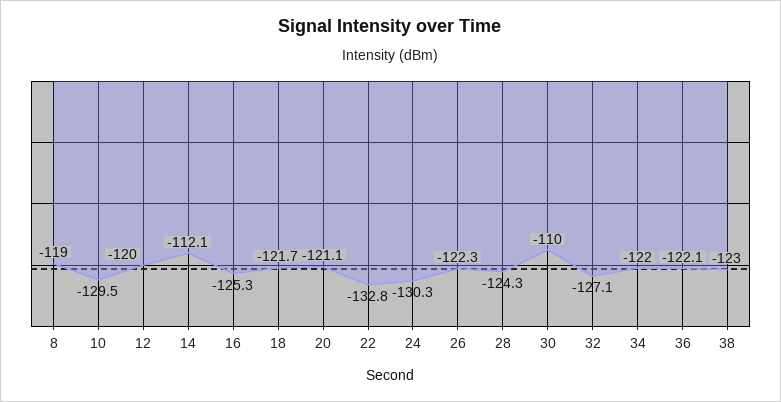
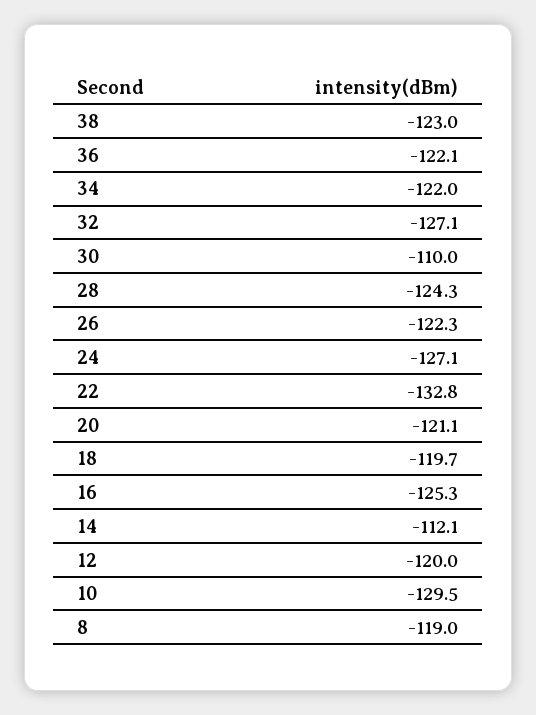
  {
    "8": -119,
    "10": -129.5,
    "12": -120,
    "14": -112.1,
    "16": -125.3,
-   "18": -121.7,
+   "18": -119.7,
    "20": -121.1,
    "22": -132.8,
-   "24": -130.3,
+   "24": -127.1,
    "26": -122.3,
    "28": -124.3,
    "30": -110,
    "32": -127.1,
    "34": -122,
    "36": -122.1,
    "38": -123
  }

